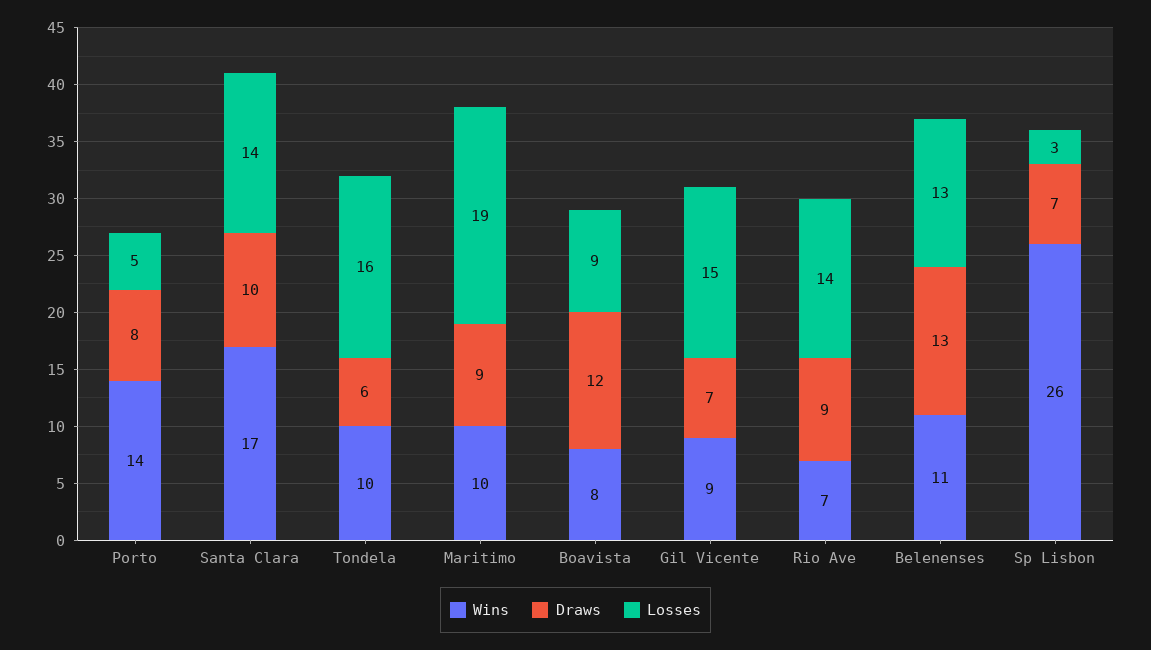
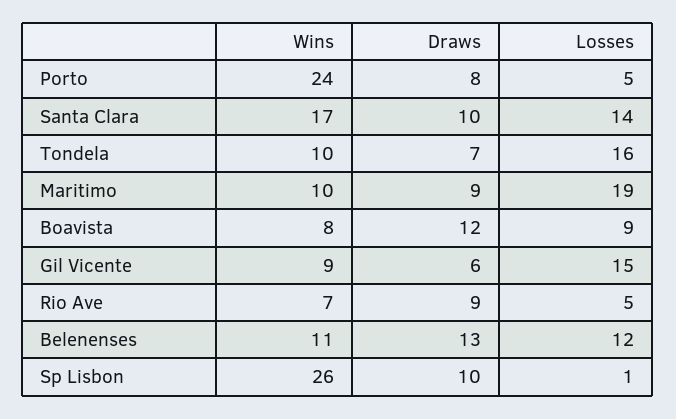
  {
    "Wins": {
-     "Porto": 14,
+     "Porto": 24,
      "Santa Clara": 17,
      "Tondela": 10,
      "Maritimo": 10,
      "Boavista": 8,
      "Gil Vicente": 9,
      "Rio Ave": 7,
      "Belenenses": 11,
      "Sp Lisbon": 26
    },
    "Draws": {
      "Porto": 8,
      "Santa Clara": 10,
-     "Tondela": 6,
+     "Tondela": 7,
      "Maritimo": 9,
      "Boavista": 12,
-     "Gil Vicente": 7,
+     "Gil Vicente": 6,
      "Rio Ave": 9,
      "Belenenses": 13,
-     "Sp Lisbon": 7
+     "Sp Lisbon": 10
    },
    "Losses": {
      "Porto": 5,
      "Santa Clara": 14,
      "Tondela": 16,
      "Maritimo": 19,
      "Boavista": 9,
      "Gil Vicente": 15,
-     "Rio Ave": 14,
+     "Rio Ave": 5,
-     "Belenenses": 13,
+     "Belenenses": 12,
-     "Sp Lisbon": 3
+     "Sp Lisbon": 1
    }
  }

